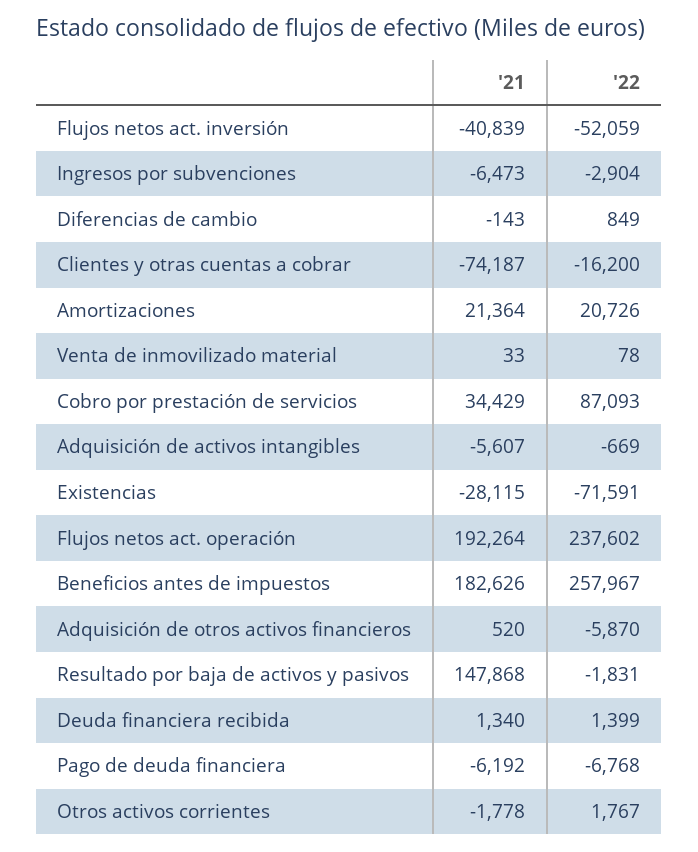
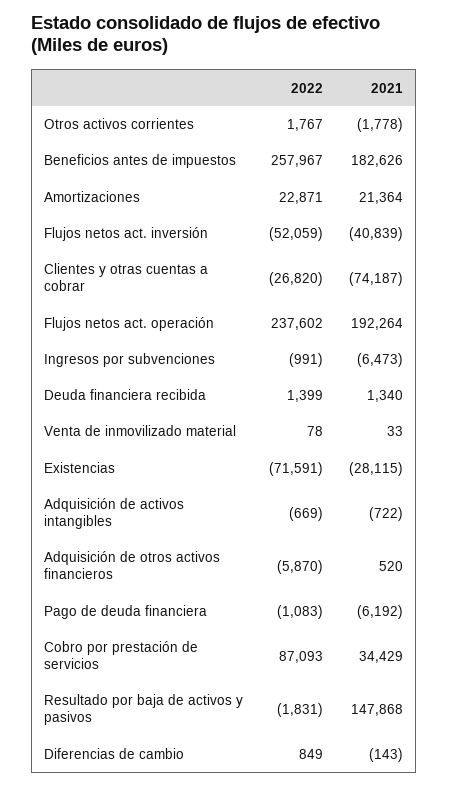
  {
    "'21": {
      "Flujos netos act. inversión": -40839,
      "Ingresos por subvenciones": -6473,
      "Diferencias de cambio": -143,
      "Clientes y otras cuentas a cobrar": -74187,
      "Amortizaciones": 21364,
      "Venta de inmovilizado material": 33,
      "Cobro por prestación de servicios": 34429,
-     "Adquisición de activos intangibles": -5607,
+     "Adquisición de activos intangibles": -722,
      "Existencias": -28115,
      "Flujos netos act. operación": 192264,
      "Beneficios antes de impuestos": 182626,
      "Adquisición de otros activos financieros": 520,
      "Resultado por baja de activos y pasivos": 147868,
      "Deuda financiera recibida": 1340,
      "Pago de deuda financiera": -6192,
      "Otros activos corrientes": -1778
    },
    "'22": {
      "Flujos netos act. inversión": -52059,
-     "Ingresos por subvenciones": -2904,
+     "Ingresos por subvenciones": -991,
      "Diferencias de cambio": 849,
-     "Clientes y otras cuentas a cobrar": -16200,
+     "Clientes y otras cuentas a cobrar": -26820,
-     "Amortizaciones": 20726,
+     "Amortizaciones": 22871,
      "Venta de inmovilizado material": 78,
      "Cobro por prestación de servicios": 87093,
      "Adquisición de activos intangibles": -669,
      "Existencias": -71591,
      "Flujos netos act. operación": 237602,
      "Beneficios antes de impuestos": 257967,
      "Adquisición de otros activos financieros": -5870,
      "Resultado por baja de activos y pasivos": -1831,
      "Deuda financiera recibida": 1399,
-     "Pago de deuda financiera": -6768,
+     "Pago de deuda financiera": -1083,
      "Otros activos corrientes": 1767
    }
  }

